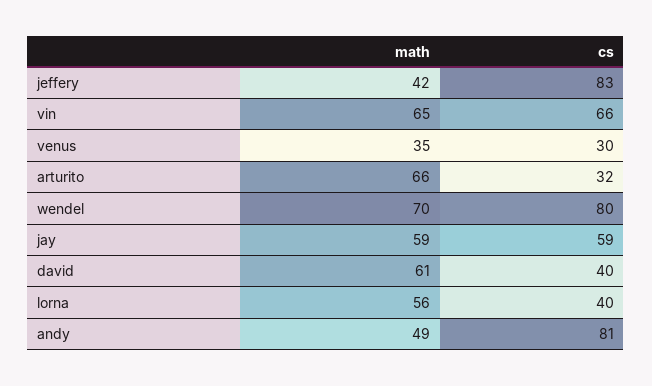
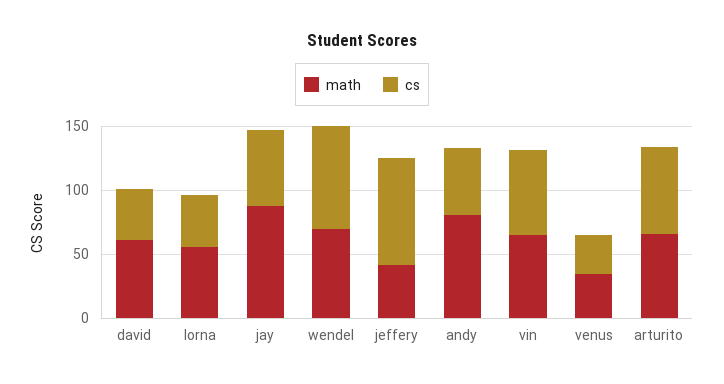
  {
    "math": {
      "jeffery": 42,
      "vin": 65,
      "venus": 35,
      "arturito": 66,
      "wendel": 70,
-     "jay": 59,
+     "jay": 90,
      "david": 61,
      "lorna": 56,
-     "andy": 49
+     "andy": 80
    },
    "cs": {
      "jeffery": 83,
      "vin": 66,
      "venus": 30,
-     "arturito": 32,
+     "arturito": 70,
      "wendel": 80,
      "jay": 59,
      "david": 40,
      "lorna": 40,
-     "andy": 81
+     "andy": 50
    }
  }

